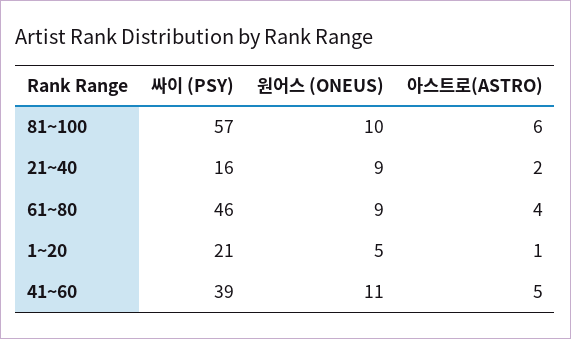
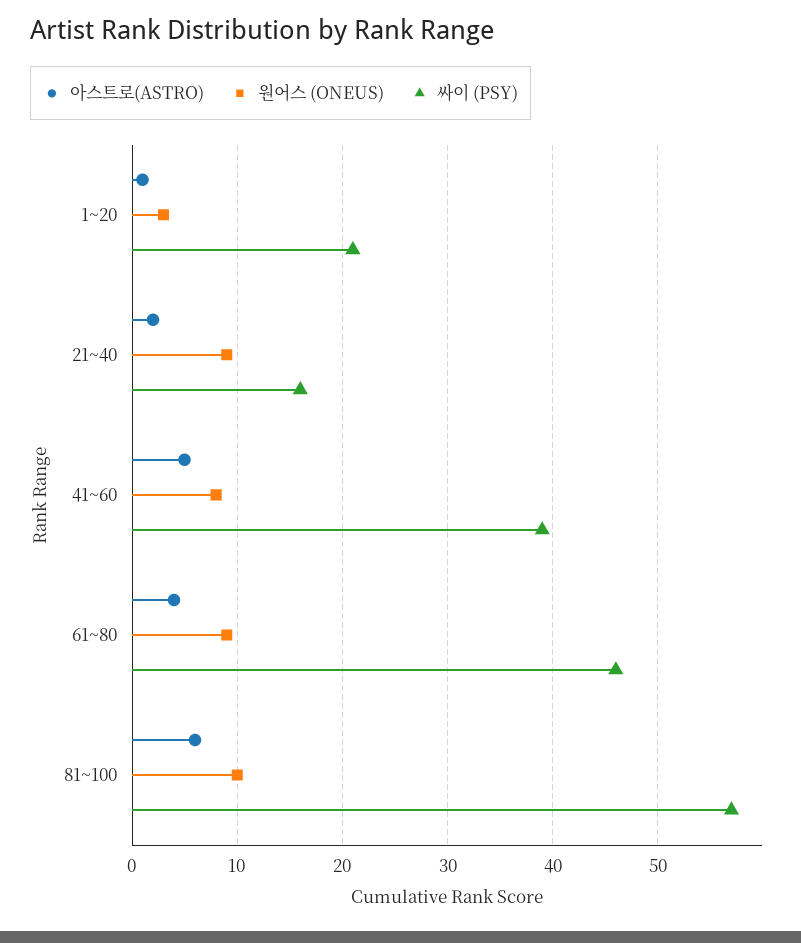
  {
    "싸이 (PSY)": {
      "81~100": 57,
      "21~40": 16,
      "61~80": 46,
      "1~20": 21,
      "41~60": 39
    },
    "원어스 (ONEUS)": {
      "81~100": 10,
      "21~40": 9,
      "61~80": 9,
-     "1~20": 5,
+     "1~20": 3,
-     "41~60": 11
+     "41~60": 8
    },
    "아스트로(ASTRO)": {
      "81~100": 6,
      "21~40": 2,
      "61~80": 4,
      "1~20": 1,
      "41~60": 5
    }
  }

